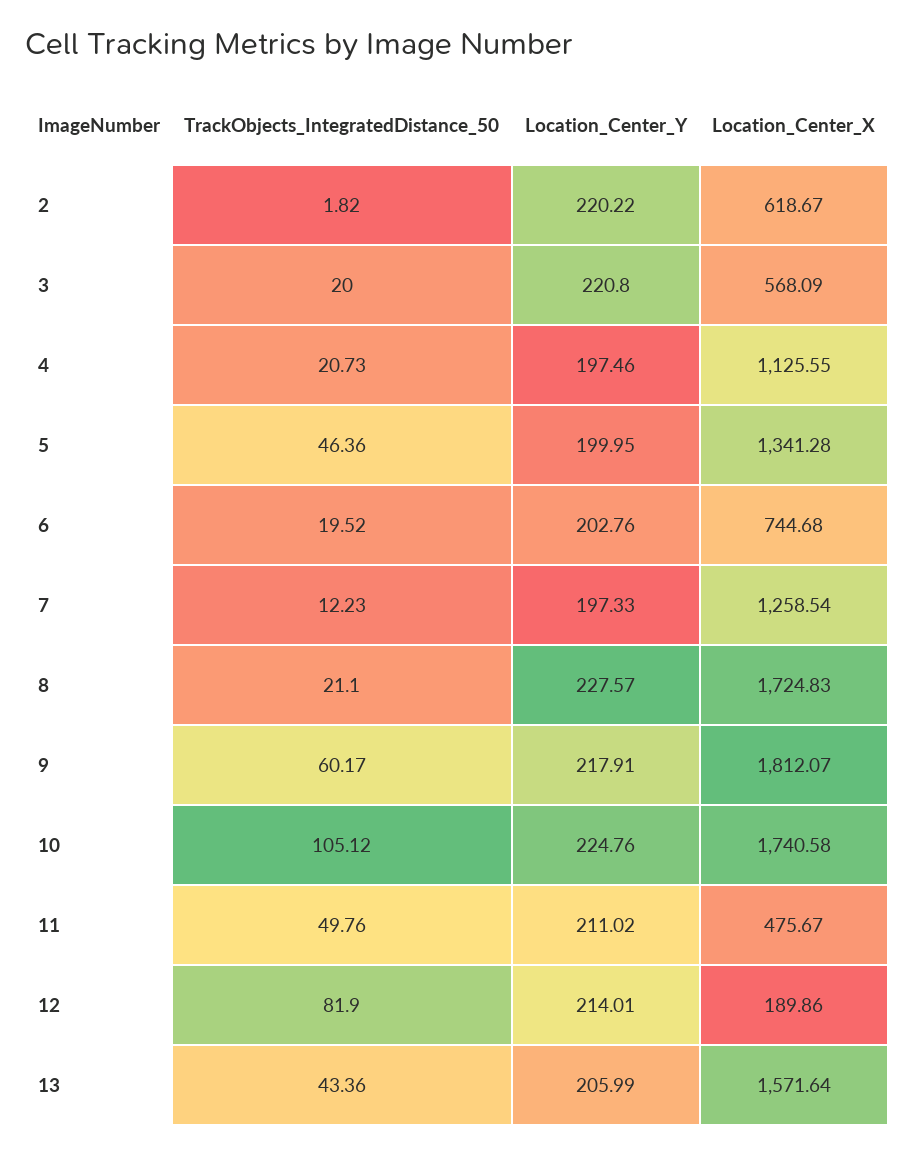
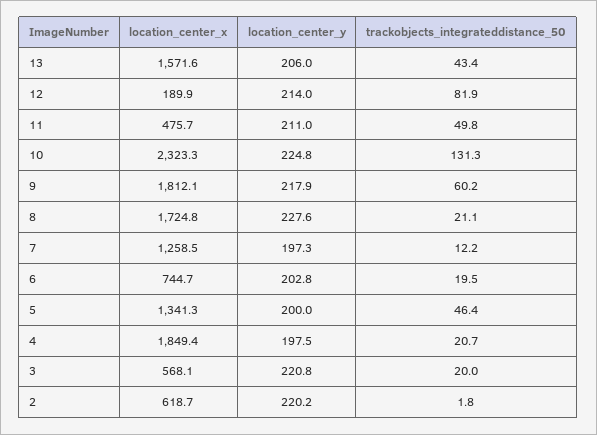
  {
    "TrackObjects_IntegratedDistance_50": {
      "2": 1.82,
      "3": 20,
      "4": 20.73,
      "5": 46.36,
      "6": 19.52,
      "7": 12.23,
      "8": 21.1,
      "9": 60.17,
-     "10": 105.12,
+     "10": 131.3,
      "11": 49.76,
      "12": 81.9,
      "13": 43.36
    },
    "Location_Center_Y": {
      "2": 220.22,
      "3": 220.8,
      "4": 197.46,
      "5": 199.95,
      "6": 202.76,
      "7": 197.33,
      "8": 227.57,
      "9": 217.91,
      "10": 224.76,
      "11": 211.02,
      "12": 214.01,
      "13": 205.99
    },
    "Location_Center_X": {
      "2": 618.67,
      "3": 568.09,
-     "4": 1125.55,
+     "4": 1849.4,
      "5": 1341.28,
      "6": 744.68,
      "7": 1258.54,
      "8": 1724.83,
      "9": 1812.07,
-     "10": 1740.58,
+     "10": 2323.3,
      "11": 475.67,
      "12": 189.86,
      "13": 1571.64
    }
  }

